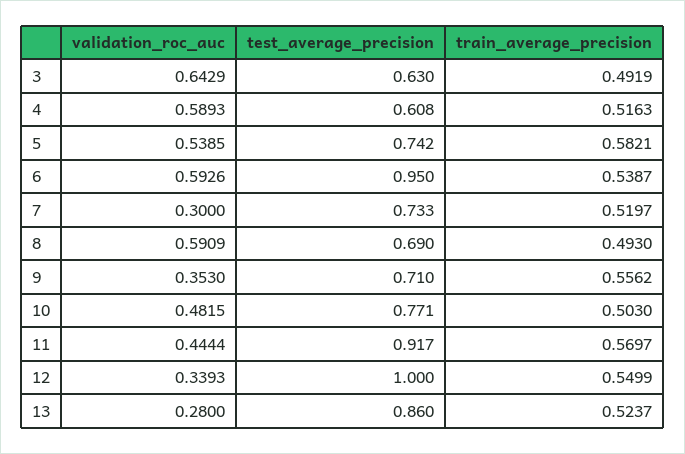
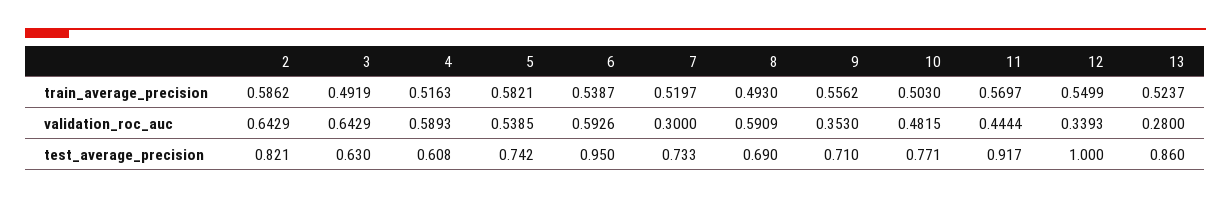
  {
    "validation_roc_auc": {
      "3": 0.6429,
      "4": 0.5893,
      "5": 0.5385,
      "6": 0.5926,
      "7": 0.3,
      "8": 0.5909,
      "9": 0.353,
      "10": 0.4815,
      "11": 0.4444,
      "12": 0.3393,
-     "13": 0.28
+     "13": 0.28,
+     "2": 0.6429
    },
    "test_average_precision": {
      "3": 0.63,
      "4": 0.608,
      "5": 0.742,
      "6": 0.95,
      "7": 0.733,
      "8": 0.69,
      "9": 0.71,
      "10": 0.771,
      "11": 0.917,
      "12": 1,
-     "13": 0.86
+     "13": 0.86,
+     "2": 0.821
    },
    "train_average_precision": {
      "3": 0.4919,
      "4": 0.5163,
      "5": 0.5821,
      "6": 0.5387,
      "7": 0.5197,
      "8": 0.493,
      "9": 0.5562,
      "10": 0.503,
      "11": 0.5697,
      "12": 0.5499,
-     "13": 0.5237
+     "13": 0.5237,
+     "2": 0.5862
    }
  }

